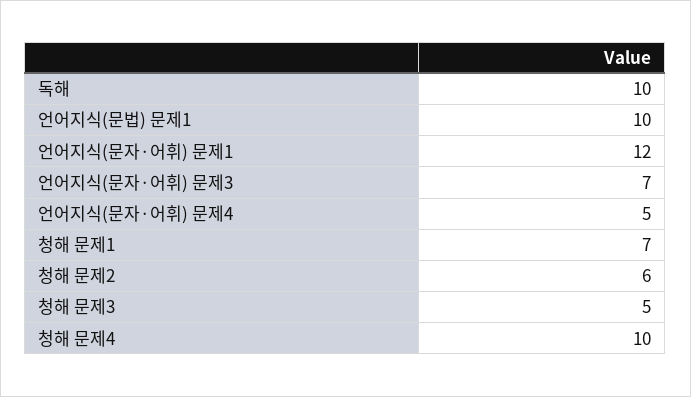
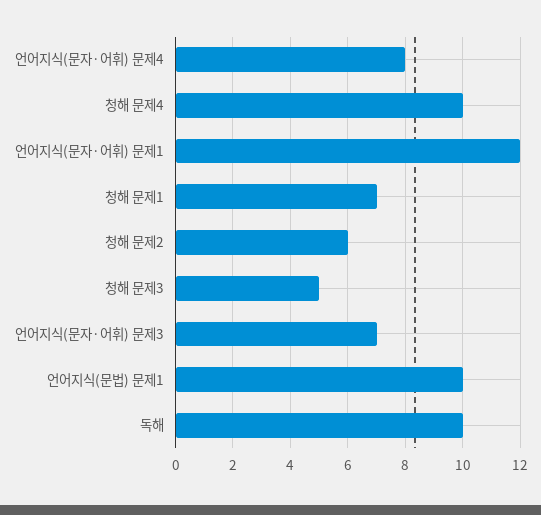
  {
    "독해": 10,
    "언어지식(문법) 문제1": 10,
    "언어지식(문자·어휘) 문제1": 12,
    "언어지식(문자·어휘) 문제3": 7,
-   "언어지식(문자·어휘) 문제4": 5,
+   "언어지식(문자·어휘) 문제4": 8,
    "청해 문제1": 7,
    "청해 문제2": 6,
    "청해 문제3": 5,
    "청해 문제4": 10
  }

